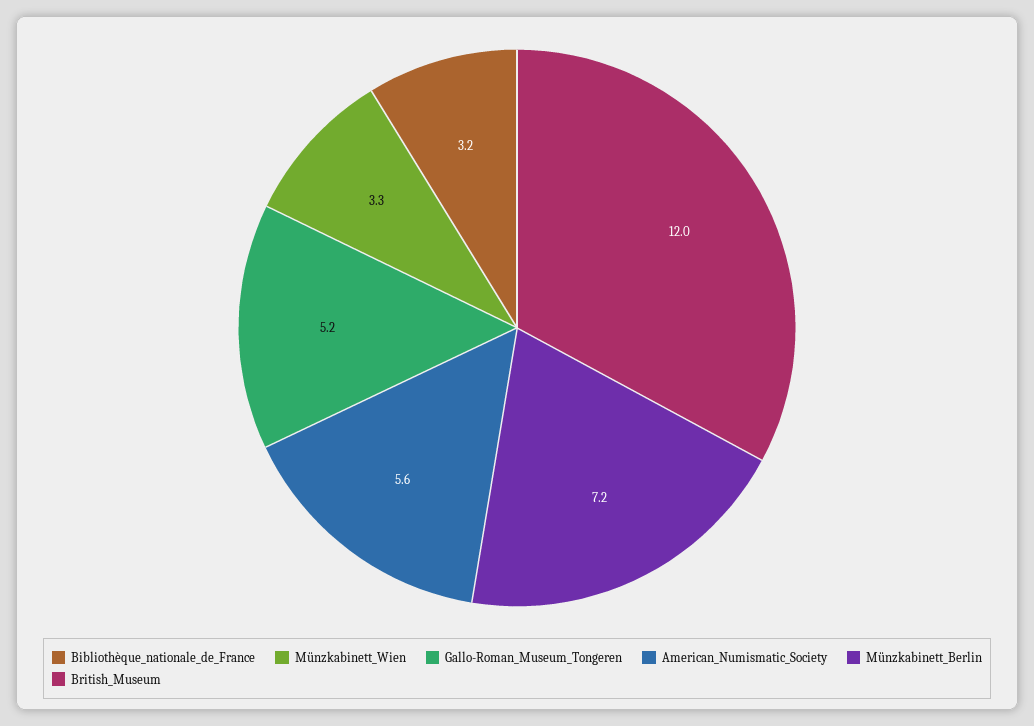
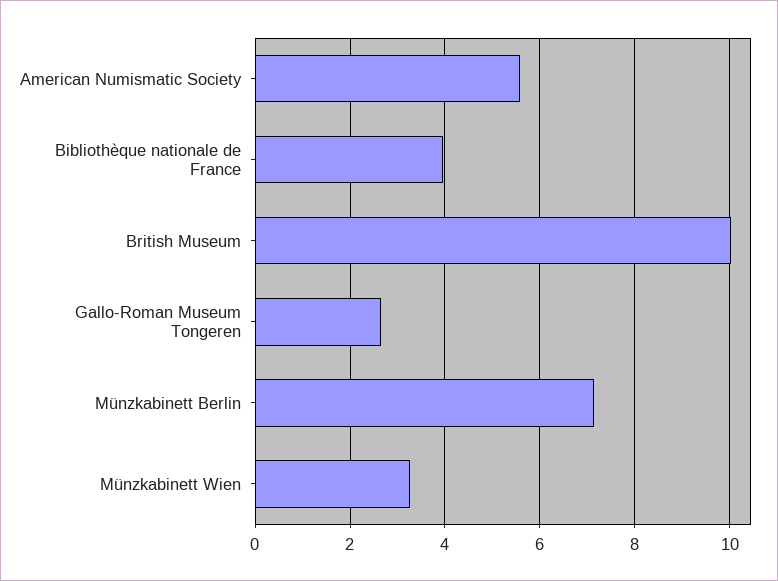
  {
-   "Bibliothèque_nationale_de_France": 3.2,
+   "Bibliothèque_nationale_de_France": 4,
    "Münzkabinett_Wien": 3.3,
-   "Gallo-Roman_Museum_Tongeren": 5.2,
+   "Gallo-Roman_Museum_Tongeren": 2.6,
    "American_Numismatic_Society": 5.6,
    "Münzkabinett_Berlin": 7.2,
-   "British_Museum": 12
+   "British_Museum": 10
  }

